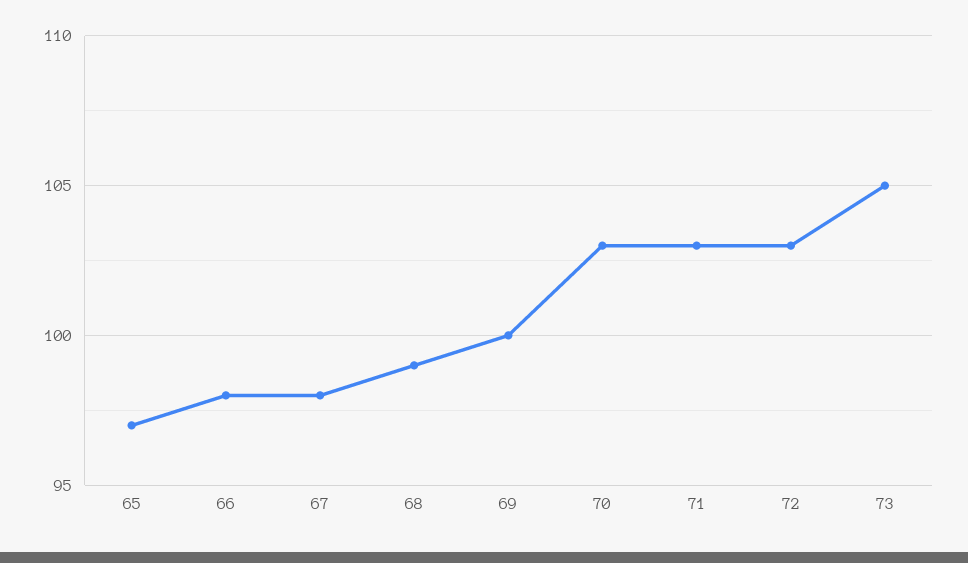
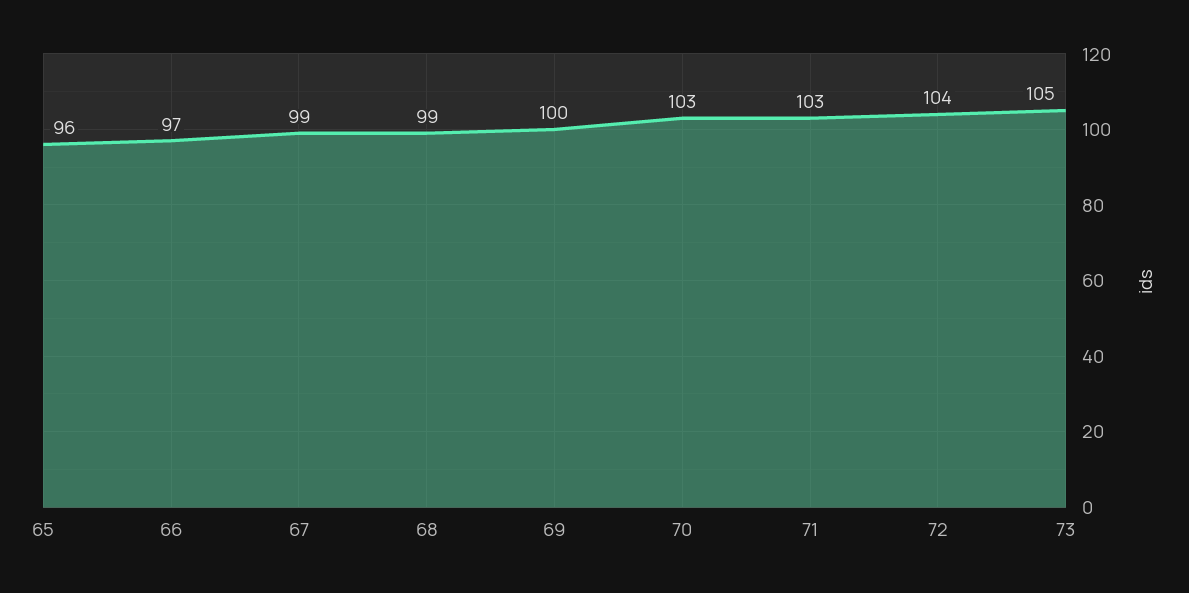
  {
-   "65": 97,
+   "65": 96,
-   "66": 98,
+   "66": 97,
-   "67": 98,
+   "67": 99,
    "68": 99,
    "69": 100,
    "70": 103,
    "71": 103,
-   "72": 103,
+   "72": 104,
    "73": 105
  }

